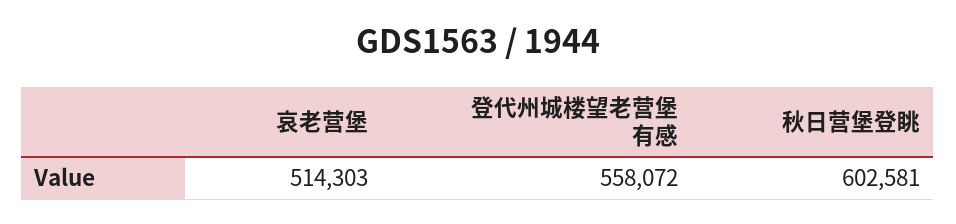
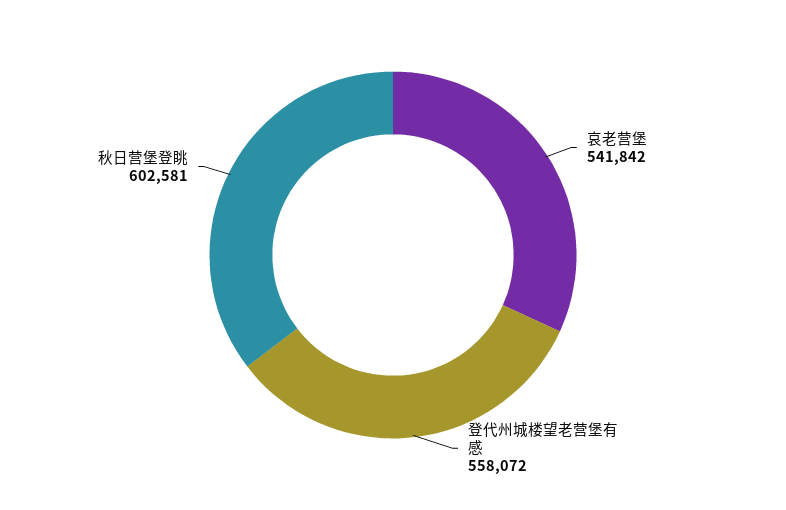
  {
-   "哀老营堡": 514303,
+   "哀老营堡": 541842,
    "登代州城楼望老营堡有感": 558072,
    "秋日营堡登眺": 602581
  }

